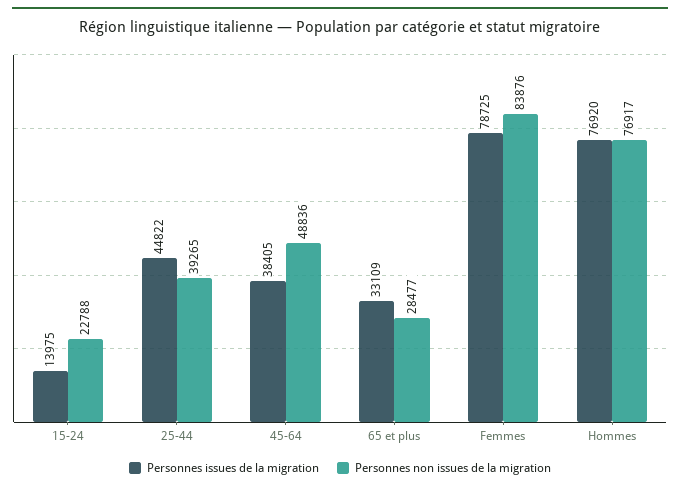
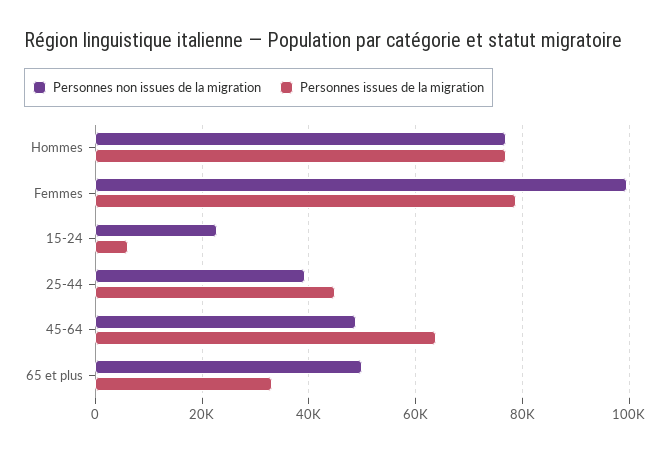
  {
    "Personnes issues de la migration": {
-     "15-24": 13975,
+     "15-24": 6000,
      "25-44": 44822,
-     "45-64": 38405,
+     "45-64": 64000,
      "65 et plus": 33109,
      "Femmes": 78725,
      "Hommes": 76920
    },
    "Personnes non issues de la migration": {
      "15-24": 22788,
      "25-44": 39265,
      "45-64": 48836,
-     "65 et plus": 28477,
+     "65 et plus": 50000,
-     "Femmes": 83876,
+     "Femmes": 100000,
      "Hommes": 76917
    }
  }

